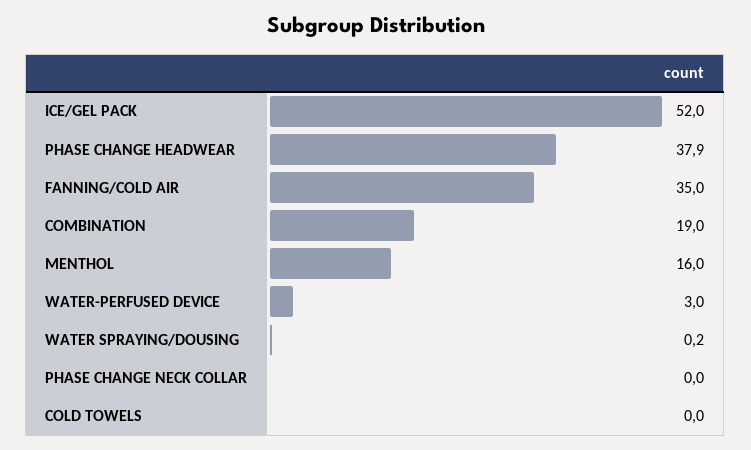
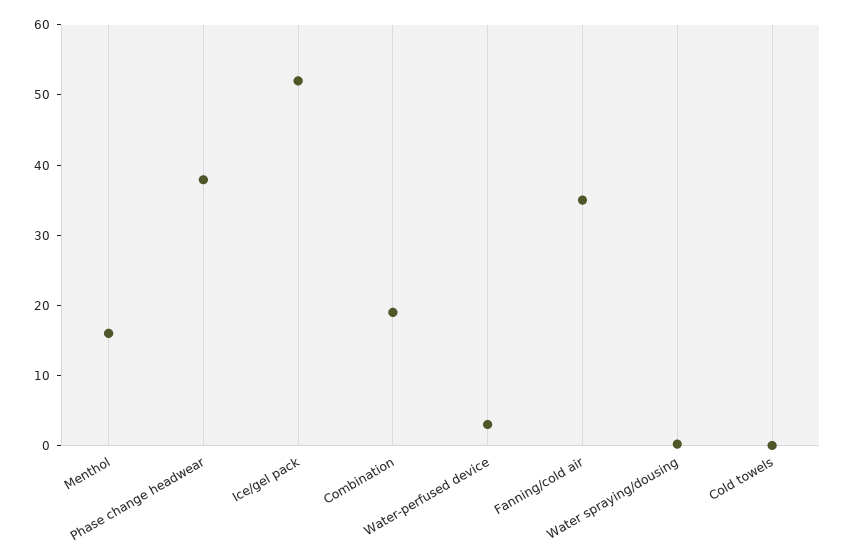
  {
    "ICE/GEL PACK": 52,
    "PHASE CHANGE HEADWEAR": 37.9,
    "FANNING/COLD AIR": 35,
    "COMBINATION": 19,
    "MENTHOL": 16,
    "WATER-PERFUSED DEVICE": 3,
    "WATER SPRAYING/DOUSING": 0.2,
-   "PHASE CHANGE NECK COLLAR": 0,
    "COLD TOWELS": 0
  }

